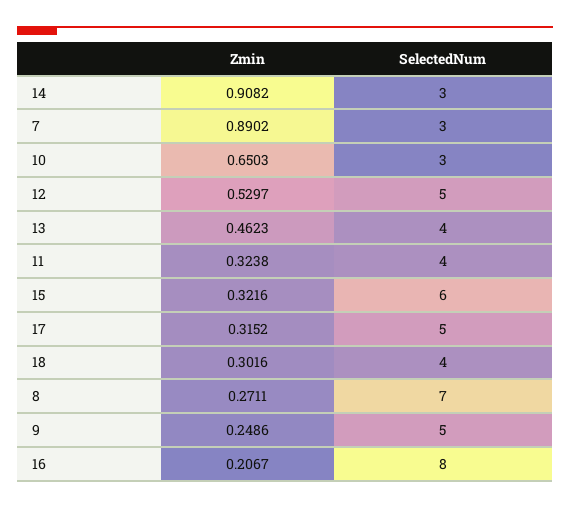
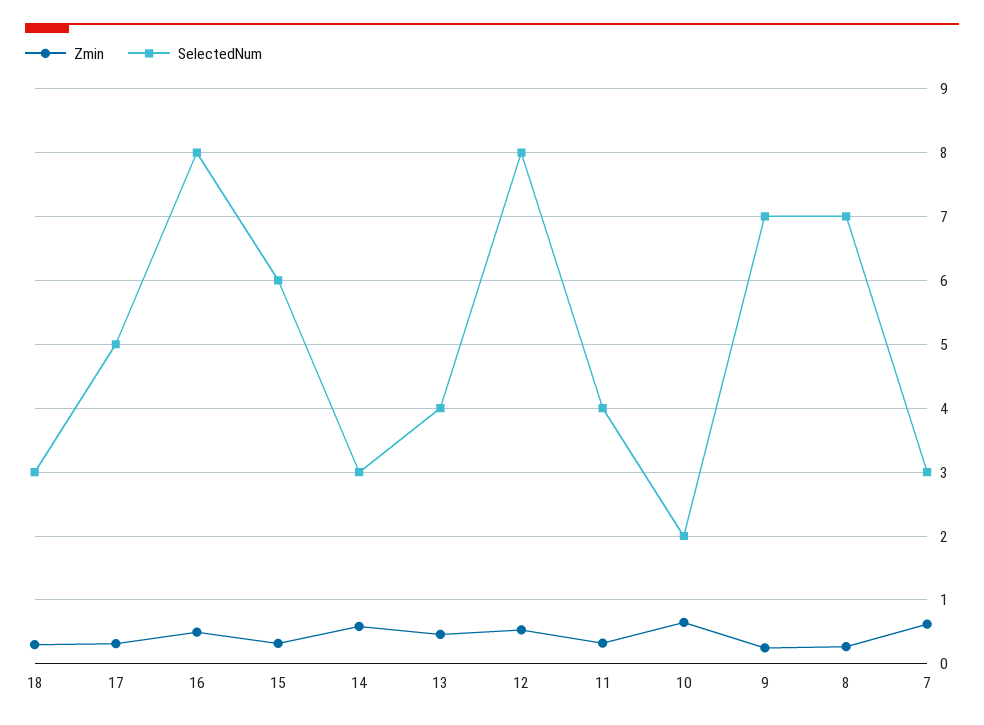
  {
    "Zmin": {
-     "14": 0.9082,
+     "14": 0.6,
-     "7": 0.8902,
+     "7": 0.6,
      "10": 0.6503,
      "12": 0.5297,
      "13": 0.4623,
      "11": 0.3238,
      "15": 0.3216,
      "17": 0.3152,
      "18": 0.3016,
      "8": 0.2711,
      "9": 0.2486,
-     "16": 0.2067
+     "16": 0.5
    },
    "SelectedNum": {
      "14": 3,
      "7": 3,
-     "10": 3,
+     "10": 2,
-     "12": 5,
+     "12": 8,
      "13": 4,
      "11": 4,
      "15": 6,
      "17": 5,
-     "18": 4,
+     "18": 3,
      "8": 7,
-     "9": 5,
+     "9": 7,
      "16": 8
    }
  }

